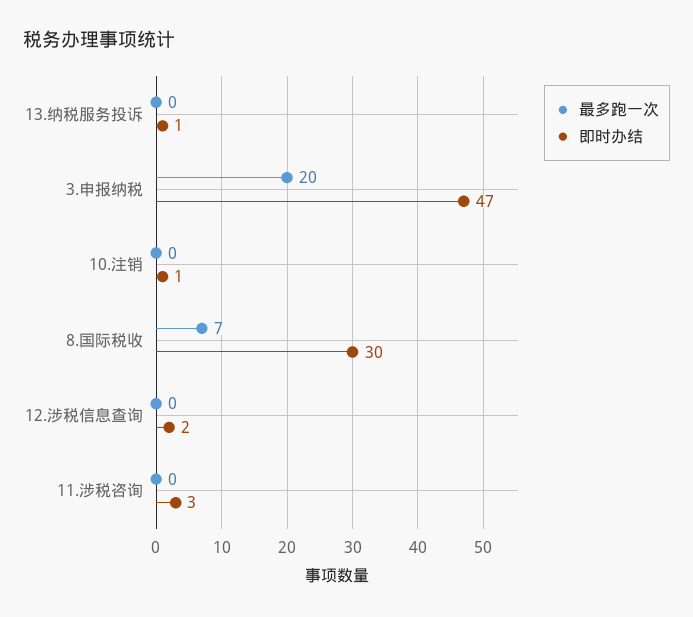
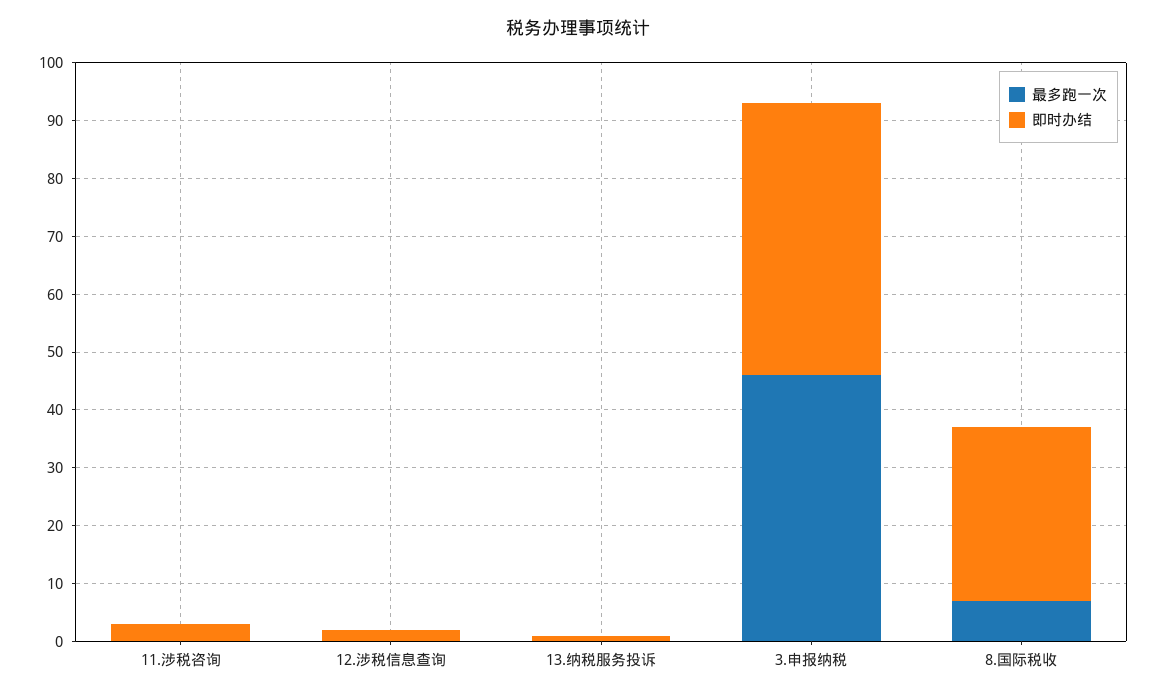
  {
    "最多跑一次": {
      "13.纳税服务投诉": 0,
-     "3.申报纳税": 20,
+     "3.申报纳税": 45,
-     "10.注销": 0,
      "8.国际税收": 7,
      "12.涉税信息查询": 0,
      "11.涉税咨询": 0
    },
    "即时办结": {
      "13.纳税服务投诉": 1,
      "3.申报纳税": 47,
-     "10.注销": 1,
      "8.国际税收": 30,
      "12.涉税信息查询": 2,
      "11.涉税咨询": 3
    }
  }

